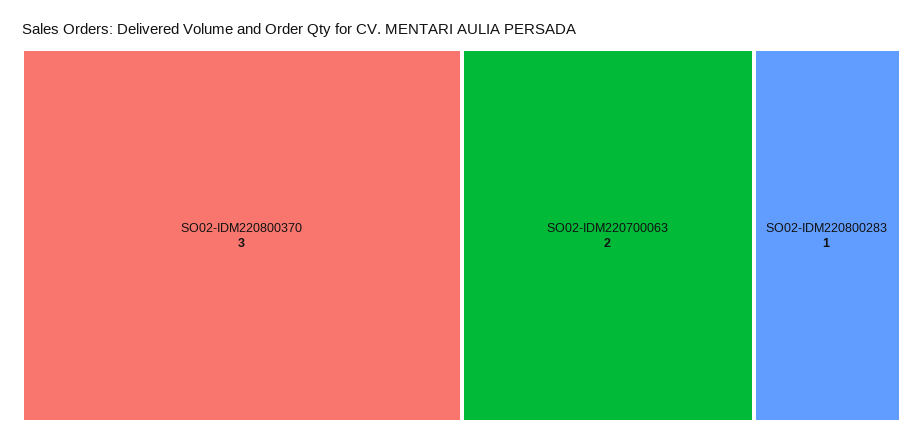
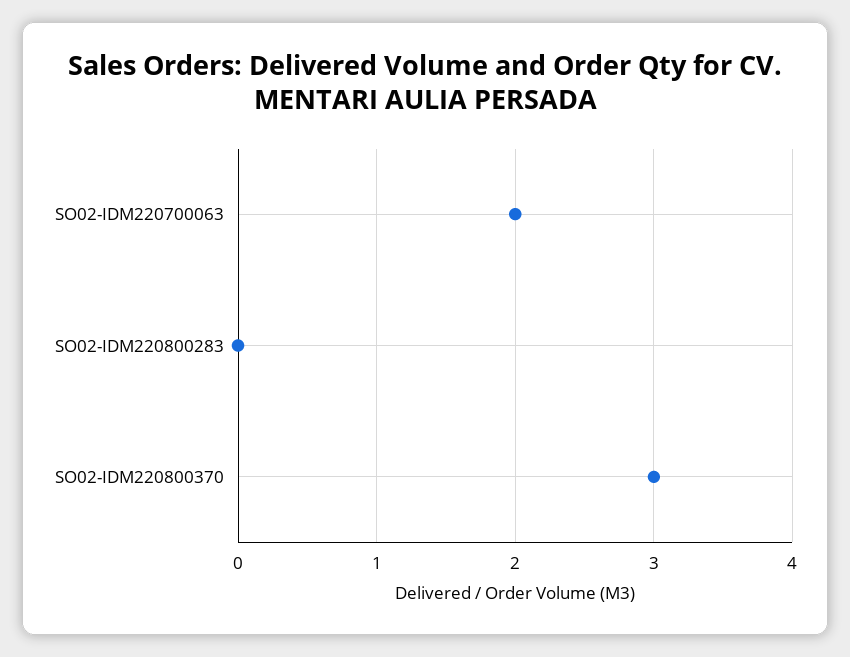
  {
    "SO02-IDM220800370": 3,
    "SO02-IDM220700063": 2,
-   "SO02-IDM220800283": 1
+   "SO02-IDM220800283": 0
  }

